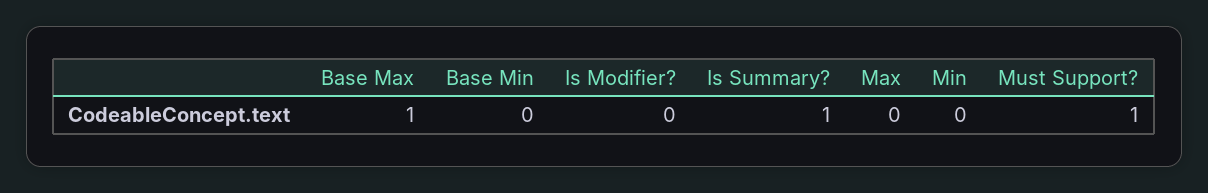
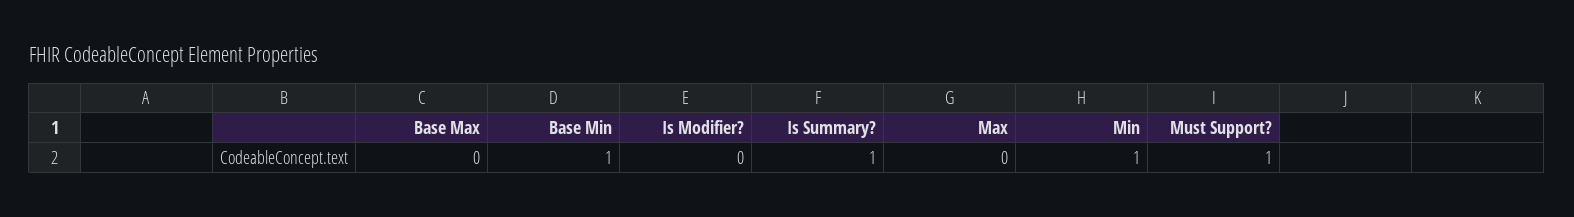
  {
-   "Base Max": 1,
+   "Base Max": 0,
-   "Base Min": 0,
+   "Base Min": 1,
    "Is Modifier?": 0,
    "Is Summary?": 1,
    "Max": 0,
-   "Min": 0,
+   "Min": 1,
    "Must Support?": 1
  }

